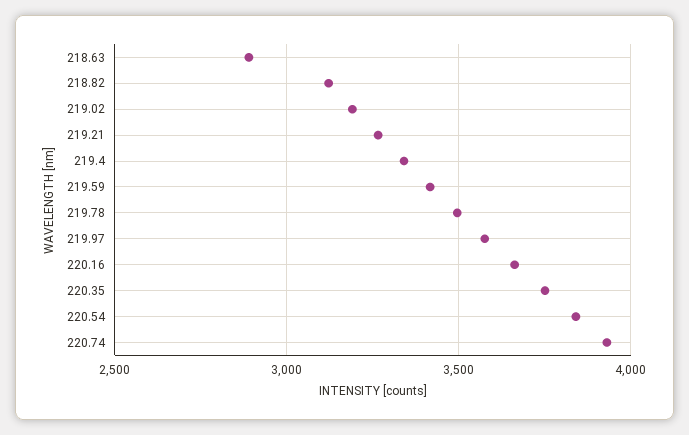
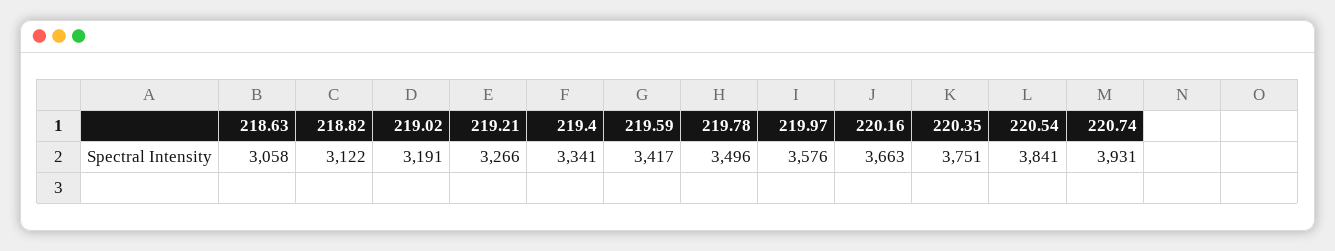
  {
-   "218.63": 2900,
+   "218.63": 3058,
    "218.82": 3122,
    "219.02": 3191,
    "219.21": 3266,
    "219.4": 3341,
    "219.59": 3417,
    "219.78": 3496,
    "219.97": 3576,
    "220.16": 3663,
    "220.35": 3751,
    "220.54": 3841,
    "220.74": 3931
  }

